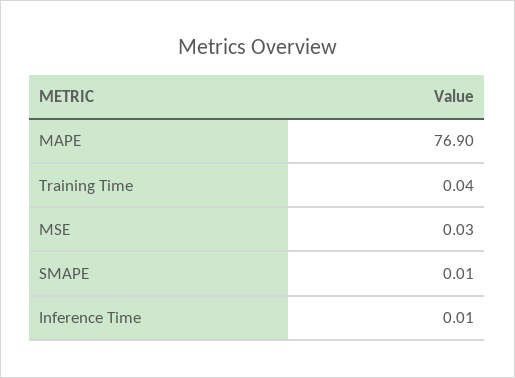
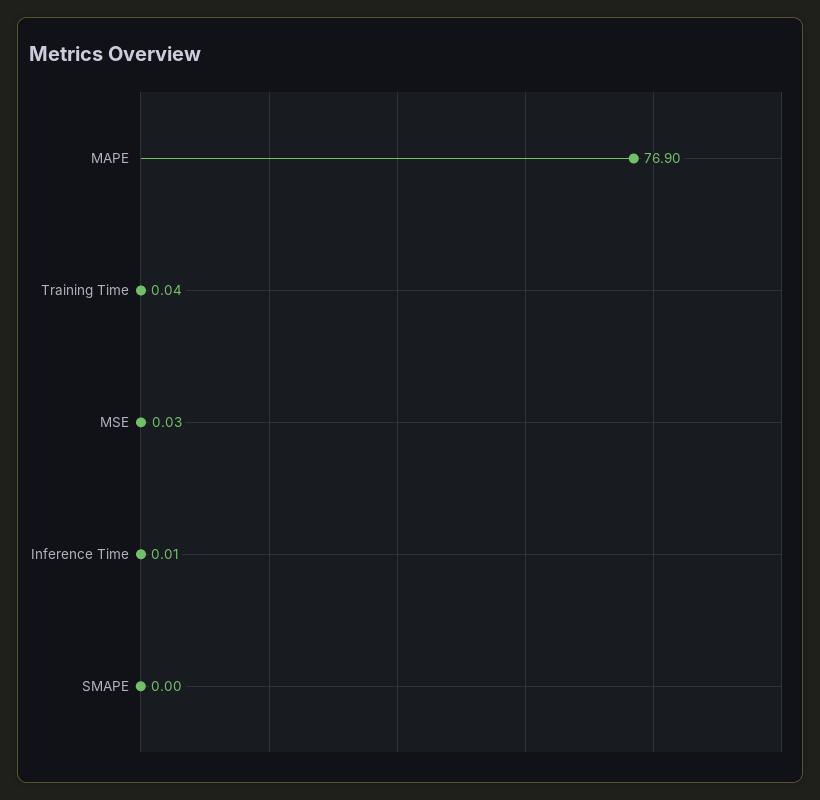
  {
    "MAPE": 76.9,
    "Training Time": 0.04,
    "MSE": 0.03,
-   "SMAPE": 0.01,
+   "SMAPE": 0,
    "Inference Time": 0.01
  }

